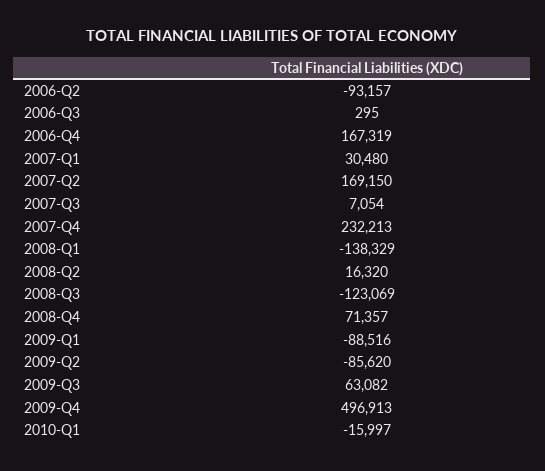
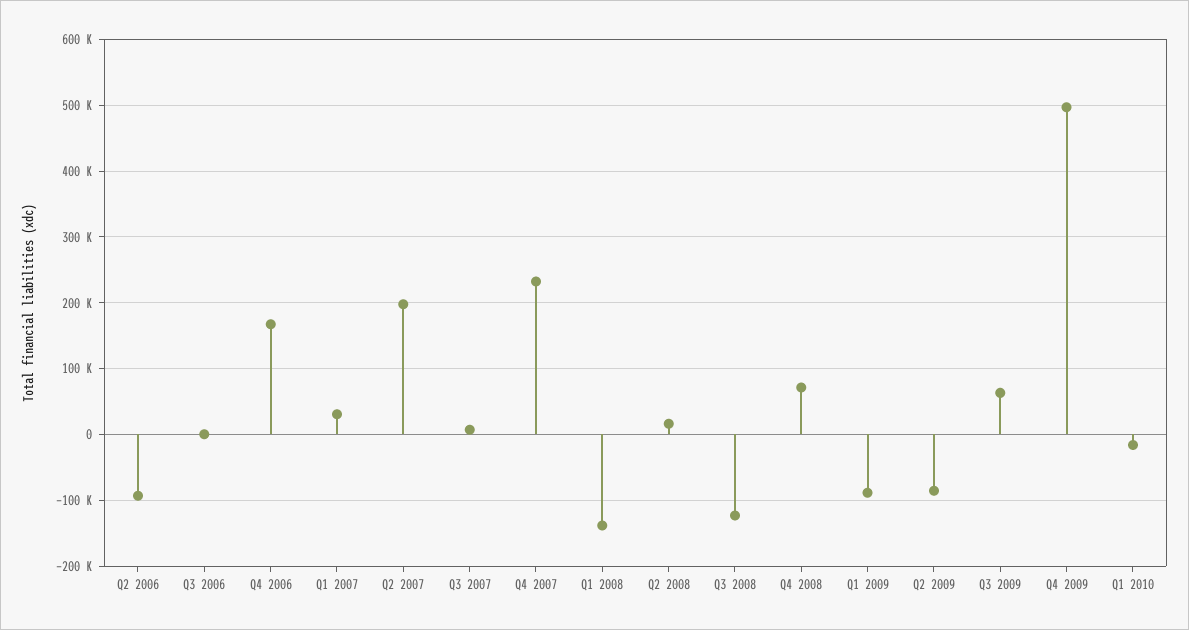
  {
    "2006-Q2": -93157,
    "2006-Q3": 295,
    "2006-Q4": 167319,
    "2007-Q1": 30480,
-   "2007-Q2": 169150,
+   "2007-Q2": 200000,
    "2007-Q3": 7054,
    "2007-Q4": 232213,
    "2008-Q1": -138329,
    "2008-Q2": 16320,
    "2008-Q3": -123069,
    "2008-Q4": 71357,
    "2009-Q1": -88516,
    "2009-Q2": -85620,
    "2009-Q3": 63082,
    "2009-Q4": 496913,
    "2010-Q1": -15997
  }

